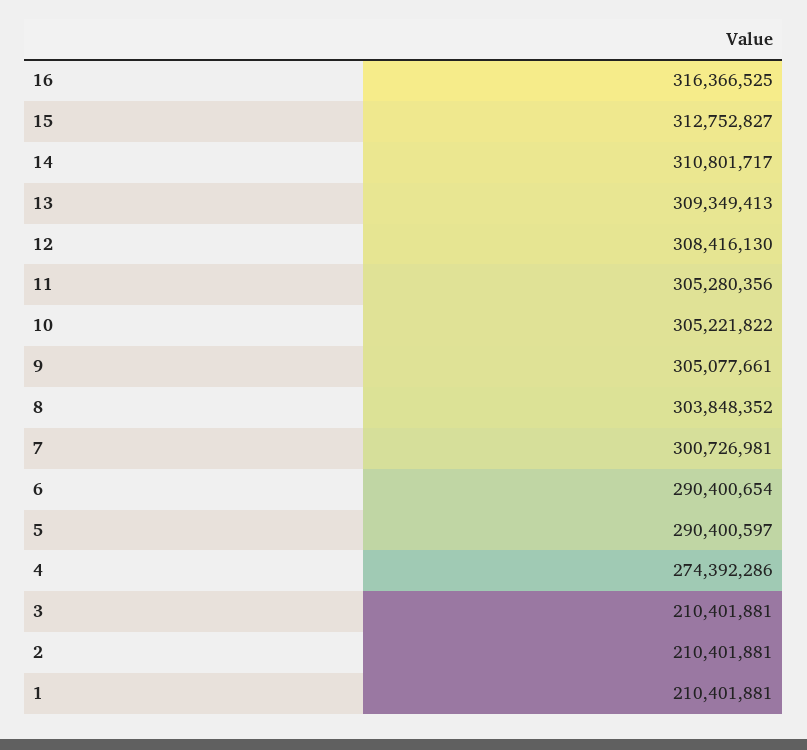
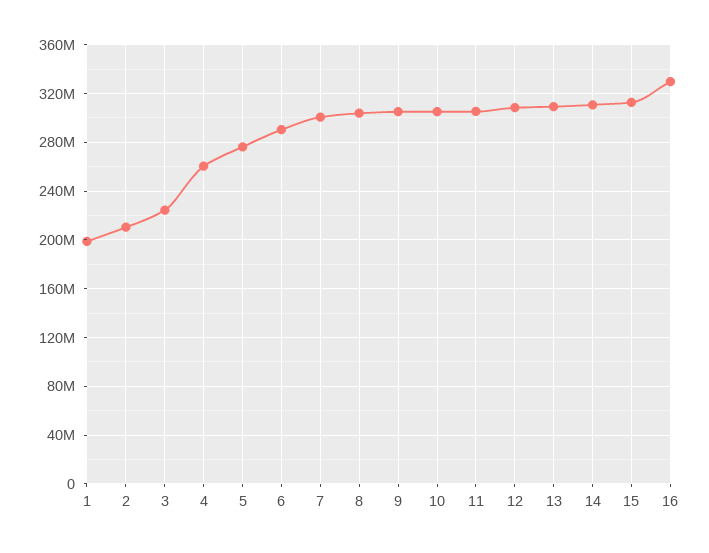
  {
-   "16": 316366525,
+   "16": 330000000,
    "15": 312752827,
    "14": 310801717,
    "13": 309349413,
    "12": 308416130,
    "11": 305280356,
    "10": 305221822,
    "9": 305077661,
    "8": 303848352,
    "7": 300726981,
    "6": 290400654,
-   "5": 290400597,
+   "5": 275000000,
-   "4": 274392286,
+   "4": 260000000,
-   "3": 210401881,
+   "3": 225000000,
    "2": 210401881,
-   "1": 210401881
+   "1": 200000000
  }

